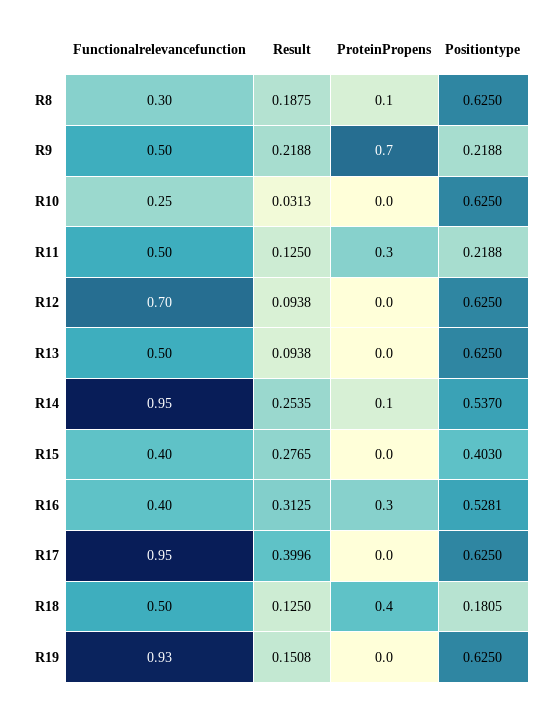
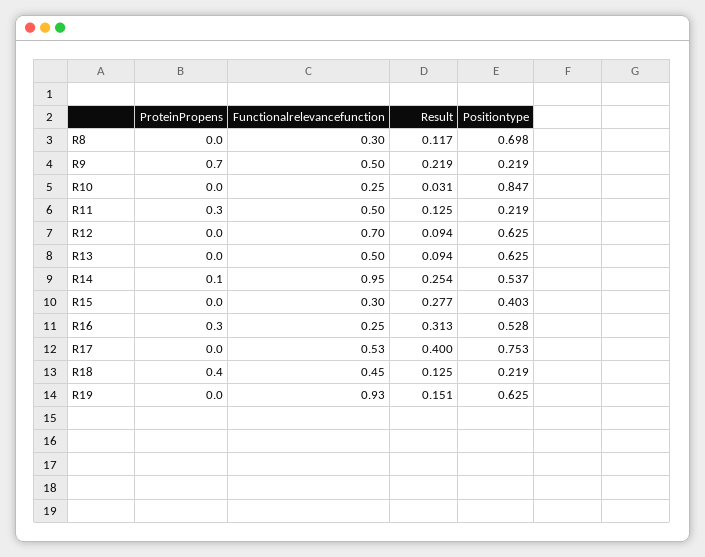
  {
    "Functionalrelevancefunction": {
      "R8": 0.3,
      "R9": 0.5,
      "R10": 0.25,
      "R11": 0.5,
      "R12": 0.7,
      "R13": 0.5,
      "R14": 0.95,
-     "R15": 0.4,
+     "R15": 0.3,
-     "R16": 0.4,
+     "R16": 0.25,
-     "R17": 0.95,
+     "R17": 0.53,
-     "R18": 0.5,
+     "R18": 0.45,
      "R19": 0.93
    },
    "Result": {
-     "R8": 0.1875,
+     "R8": 0.117,
      "R9": 0.2188,
      "R10": 0.0313,
      "R11": 0.125,
      "R12": 0.0938,
      "R13": 0.0938,
      "R14": 0.2535,
      "R15": 0.2765,
      "R16": 0.3125,
      "R17": 0.3996,
      "R18": 0.125,
      "R19": 0.1508
    },
    "ProteinPropens": {
-     "R8": 0.1,
+     "R8": 0,
      "R9": 0.7,
      "R10": 0,
      "R11": 0.3,
      "R12": 0,
      "R13": 0,
      "R14": 0.1,
      "R15": 0,
      "R16": 0.3,
      "R17": 0,
      "R18": 0.4,
      "R19": 0
    },
    "Positiontype": {
-     "R8": 0.625,
+     "R8": 0.698,
      "R9": 0.2188,
-     "R10": 0.625,
+     "R10": 0.847,
      "R11": 0.2188,
      "R12": 0.625,
      "R13": 0.625,
      "R14": 0.537,
      "R15": 0.403,
      "R16": 0.5281,
-     "R17": 0.625,
+     "R17": 0.753,
-     "R18": 0.1805,
+     "R18": 0.219,
      "R19": 0.625
    }
  }

